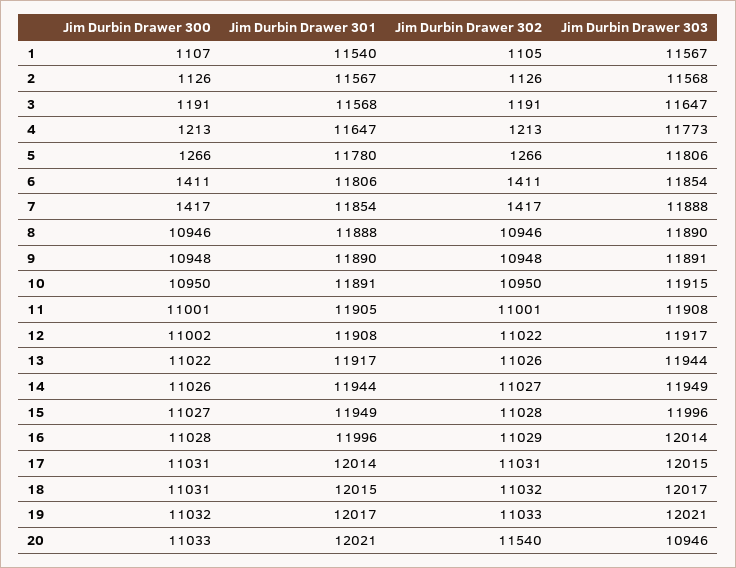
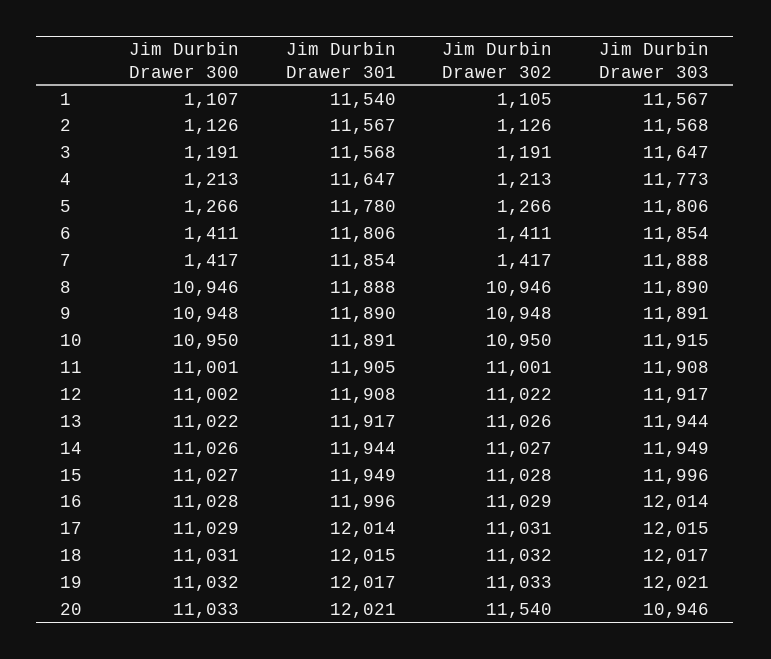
  {
    "Jim Durbin Drawer 300": {
      "1": 1107,
      "2": 1126,
      "3": 1191,
      "4": 1213,
      "5": 1266,
      "6": 1411,
      "7": 1417,
      "8": 10946,
      "9": 10948,
      "10": 10950,
      "11": 11001,
      "12": 11002,
      "13": 11022,
      "14": 11026,
      "15": 11027,
      "16": 11028,
-     "17": 11031,
+     "17": 11029,
      "18": 11031,
      "19": 11032,
      "20": 11033
    },
    "Jim Durbin Drawer 301": {
      "1": 11540,
      "2": 11567,
      "3": 11568,
      "4": 11647,
      "5": 11780,
      "6": 11806,
      "7": 11854,
      "8": 11888,
      "9": 11890,
      "10": 11891,
      "11": 11905,
      "12": 11908,
      "13": 11917,
      "14": 11944,
      "15": 11949,
      "16": 11996,
      "17": 12014,
      "18": 12015,
      "19": 12017,
      "20": 12021
    },
    "Jim Durbin Drawer 302": {
      "1": 1105,
      "2": 1126,
      "3": 1191,
      "4": 1213,
      "5": 1266,
      "6": 1411,
      "7": 1417,
      "8": 10946,
      "9": 10948,
      "10": 10950,
      "11": 11001,
      "12": 11022,
      "13": 11026,
      "14": 11027,
      "15": 11028,
      "16": 11029,
      "17": 11031,
      "18": 11032,
      "19": 11033,
      "20": 11540
    },
    "Jim Durbin Drawer 303": {
      "1": 11567,
      "2": 11568,
      "3": 11647,
      "4": 11773,
      "5": 11806,
      "6": 11854,
      "7": 11888,
      "8": 11890,
      "9": 11891,
      "10": 11915,
      "11": 11908,
      "12": 11917,
      "13": 11944,
      "14": 11949,
      "15": 11996,
      "16": 12014,
      "17": 12015,
      "18": 12017,
      "19": 12021,
      "20": 10946
    }
  }

